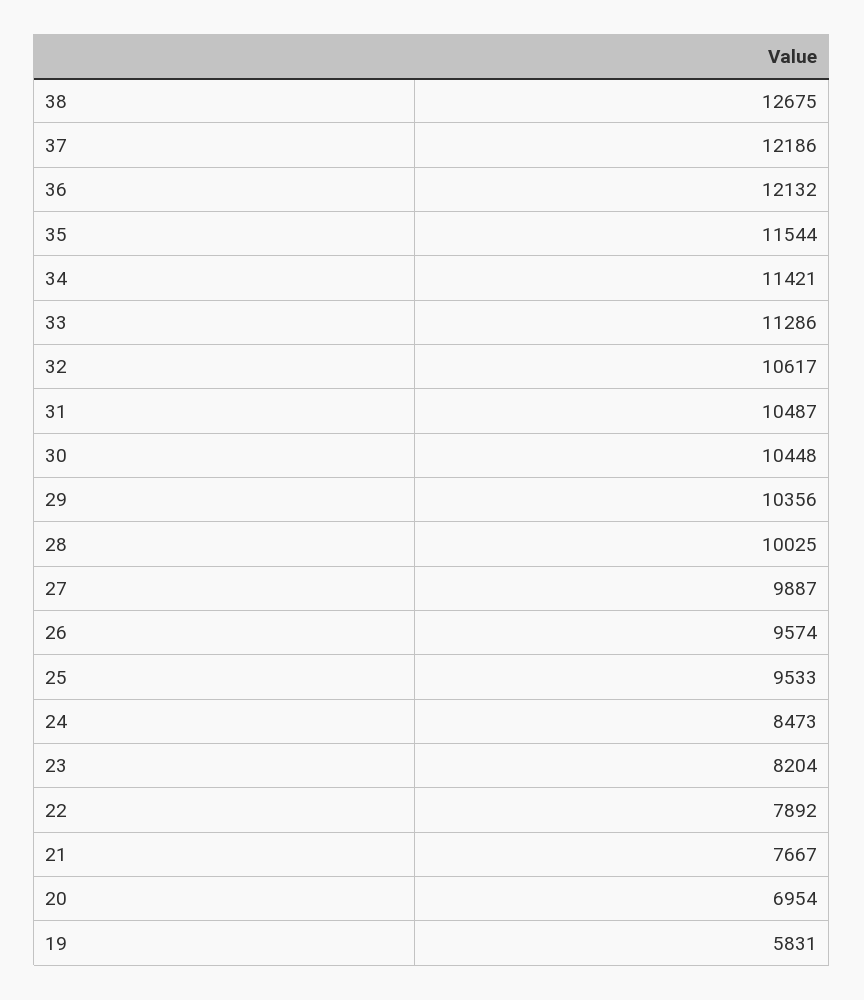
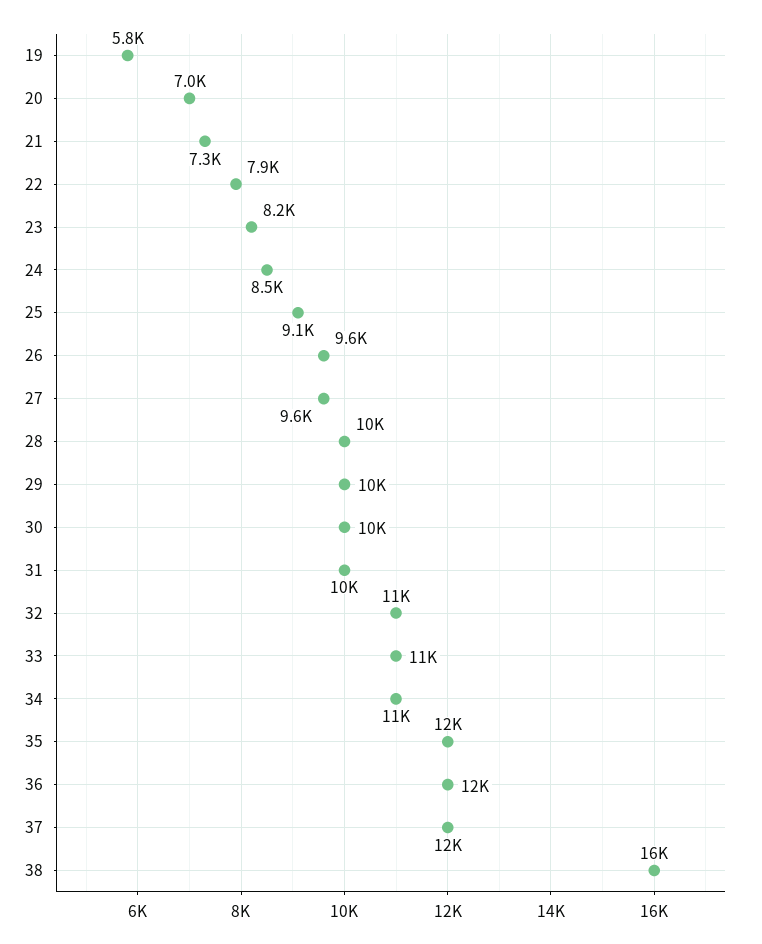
  {
-   "38": 12675,
+   "38": 16000,
    "37": 12186,
    "36": 12132,
    "35": 11544,
    "34": 11421,
    "33": 11286,
    "32": 10617,
    "31": 10487,
    "30": 10448,
    "29": 10356,
    "28": 10025,
-   "27": 9887,
+   "27": 9600,
    "26": 9574,
-   "25": 9533,
+   "25": 9100,
    "24": 8473,
    "23": 8204,
    "22": 7892,
-   "21": 7667,
+   "21": 7300,
    "20": 6954,
    "19": 5831
  }

